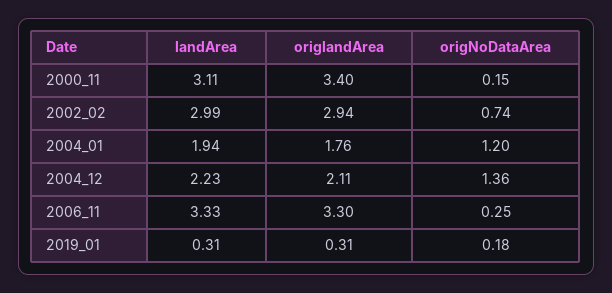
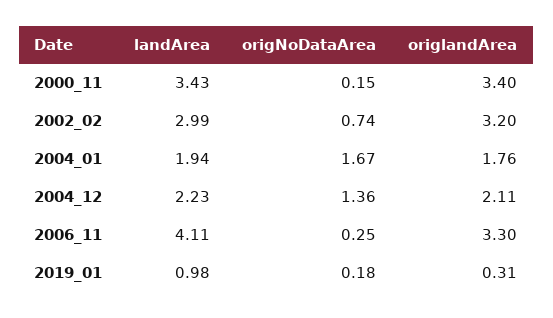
  {
    "landArea": {
-     "2000_11": 3.11,
+     "2000_11": 3.43,
      "2002_02": 2.99,
      "2004_01": 1.94,
      "2004_12": 2.23,
-     "2006_11": 3.33,
+     "2006_11": 4.11,
-     "2019_01": 0.31
+     "2019_01": 0.98
    },
    "origlandArea": {
      "2000_11": 3.4,
-     "2002_02": 2.94,
+     "2002_02": 3.2,
      "2004_01": 1.76,
      "2004_12": 2.11,
      "2006_11": 3.3,
      "2019_01": 0.31
    },
    "origNoDataArea": {
      "2000_11": 0.15,
      "2002_02": 0.74,
-     "2004_01": 1.2,
+     "2004_01": 1.67,
      "2004_12": 1.36,
      "2006_11": 0.25,
      "2019_01": 0.18
    }
  }

